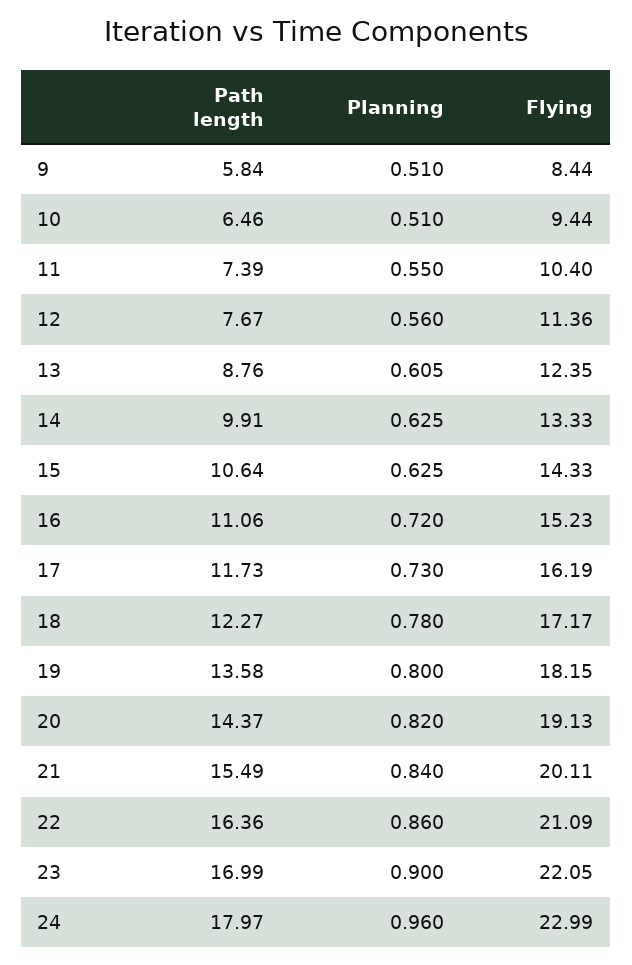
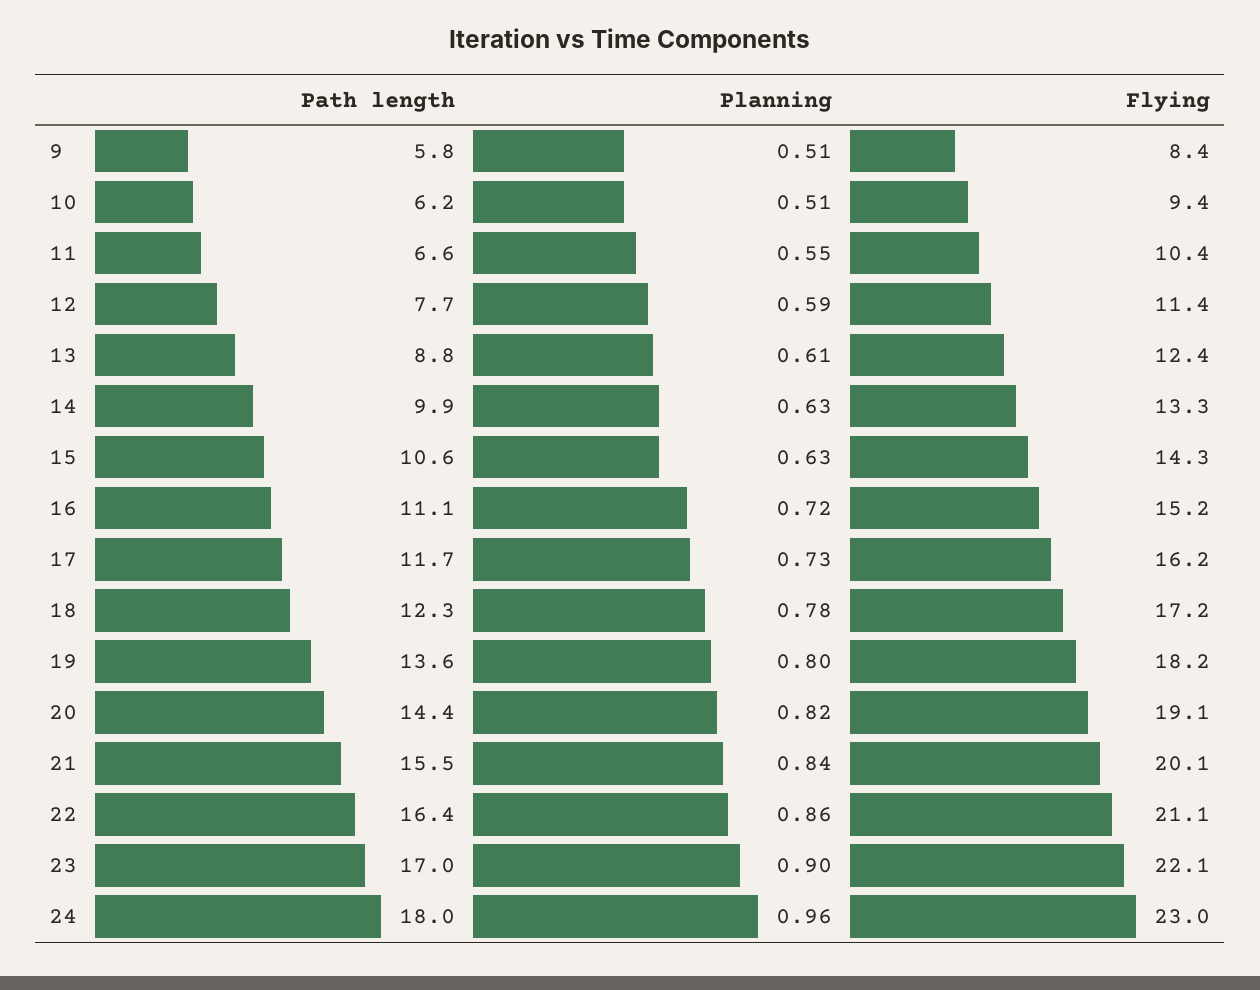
  {
    "Path length": {
      "9": 5.84,
-     "10": 6.46,
+     "10": 6.2,
-     "11": 7.39,
+     "11": 6.6,
      "12": 7.67,
      "13": 8.76,
      "14": 9.91,
      "15": 10.64,
      "16": 11.06,
      "17": 11.73,
      "18": 12.27,
      "19": 13.58,
      "20": 14.37,
      "21": 15.49,
      "22": 16.36,
      "23": 16.99,
      "24": 17.97
    },
    "Planning": {
      "9": 0.51,
      "10": 0.51,
      "11": 0.55,
-     "12": 0.56,
+     "12": 0.59,
      "13": 0.605,
      "14": 0.625,
      "15": 0.625,
      "16": 0.72,
      "17": 0.73,
      "18": 0.78,
      "19": 0.8,
      "20": 0.82,
      "21": 0.84,
      "22": 0.86,
      "23": 0.9,
      "24": 0.96
    },
    "Flying": {
      "9": 8.44,
      "10": 9.44,
      "11": 10.4,
      "12": 11.36,
      "13": 12.35,
      "14": 13.33,
      "15": 14.33,
      "16": 15.23,
      "17": 16.19,
      "18": 17.17,
      "19": 18.15,
      "20": 19.13,
      "21": 20.11,
      "22": 21.09,
      "23": 22.05,
      "24": 22.99
    }
  }

